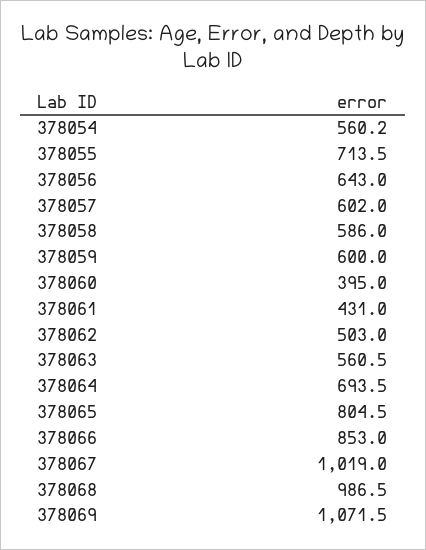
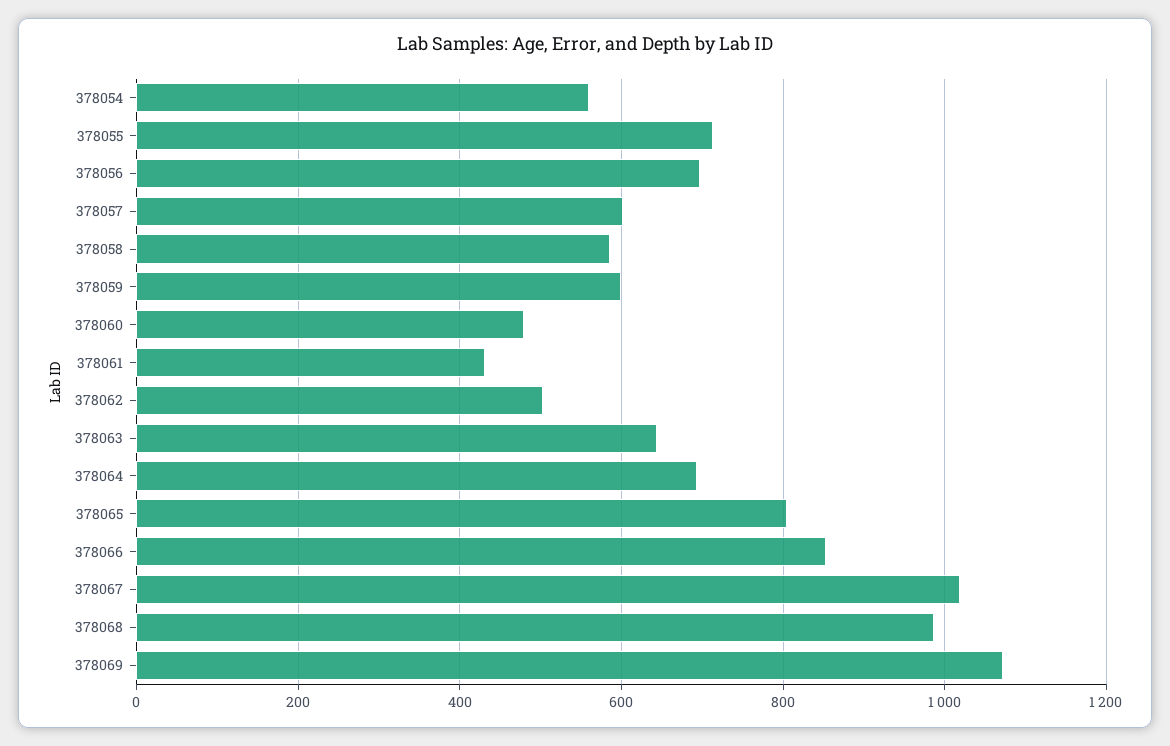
  {
    "378054": 560.2,
    "378055": 713.5,
-   "378056": 643,
+   "378056": 700,
    "378057": 602,
    "378058": 586,
    "378059": 600,
-   "378060": 395,
+   "378060": 480,
    "378061": 431,
    "378062": 503,
-   "378063": 560.5,
+   "378063": 640,
    "378064": 693.5,
    "378065": 804.5,
    "378066": 853,
    "378067": 1019,
    "378068": 986.5,
    "378069": 1071.5
  }

